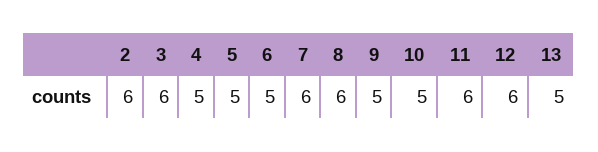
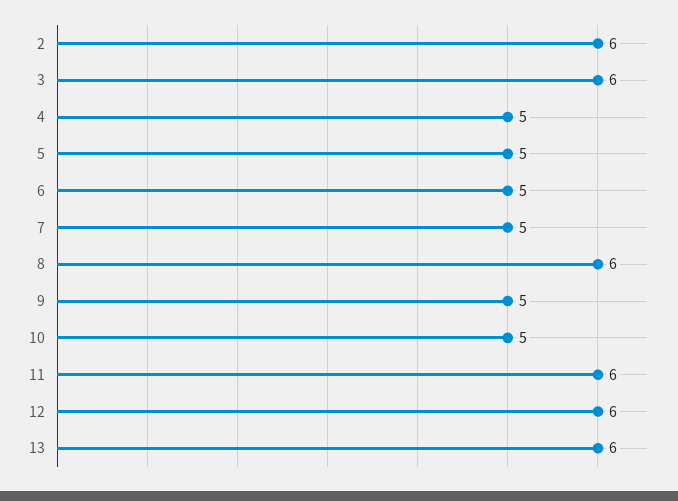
  {
    "2": 6,
    "3": 6,
    "4": 5,
    "5": 5,
    "6": 5,
-   "7": 6,
+   "7": 5,
    "8": 6,
    "9": 5,
    "10": 5,
    "11": 6,
    "12": 6,
-   "13": 5
+   "13": 6
  }

